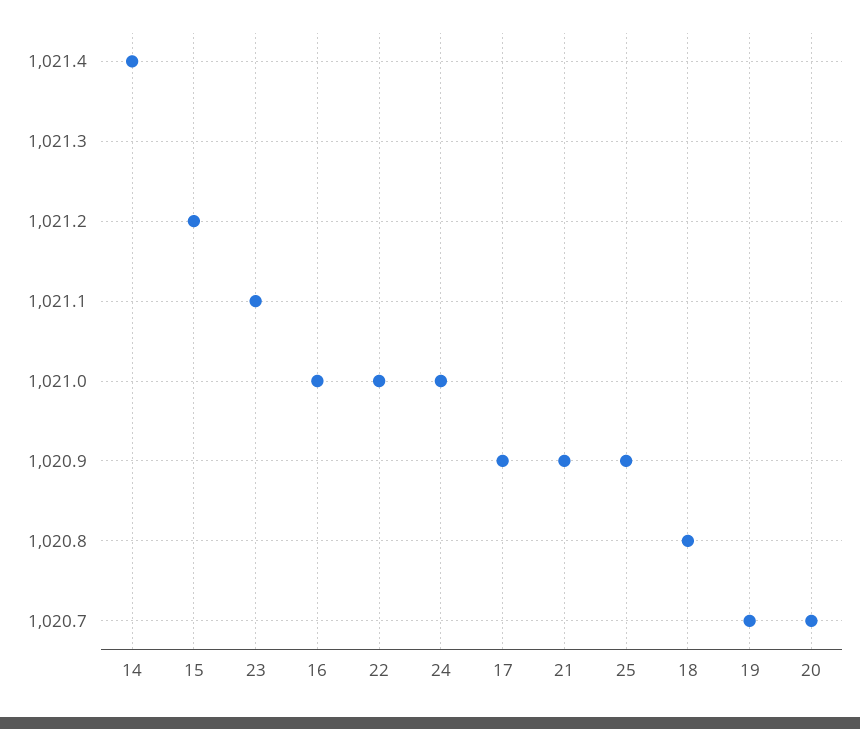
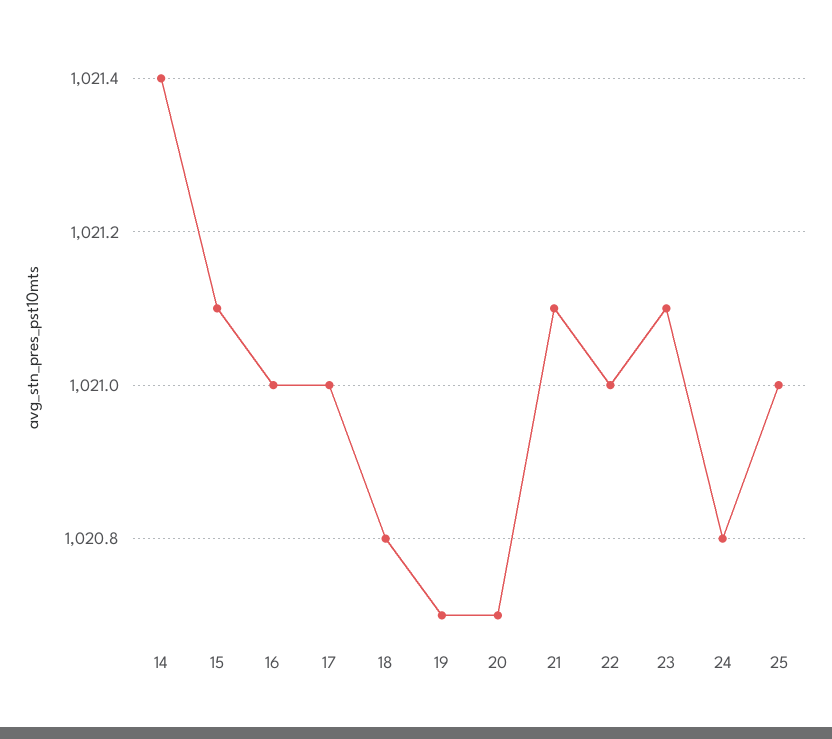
  {
    "14": 1021.4,
-   "15": 1021.2,
+   "15": 1021.1,
    "23": 1021.1,
    "16": 1021,
    "22": 1021,
-   "24": 1021,
+   "24": 1020.8,
-   "17": 1020.9,
+   "17": 1021,
-   "21": 1020.9,
+   "21": 1021.1,
-   "25": 1020.9,
+   "25": 1021,
    "18": 1020.8,
    "19": 1020.7,
    "20": 1020.7
  }

